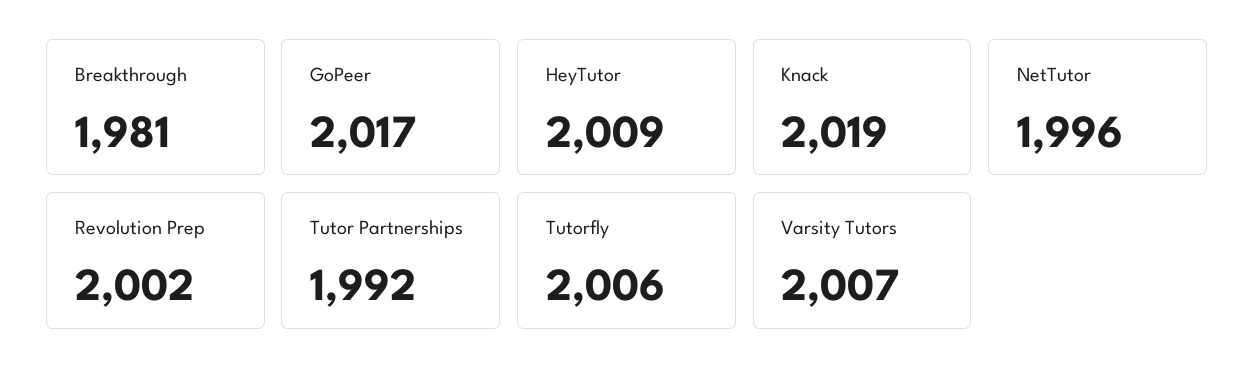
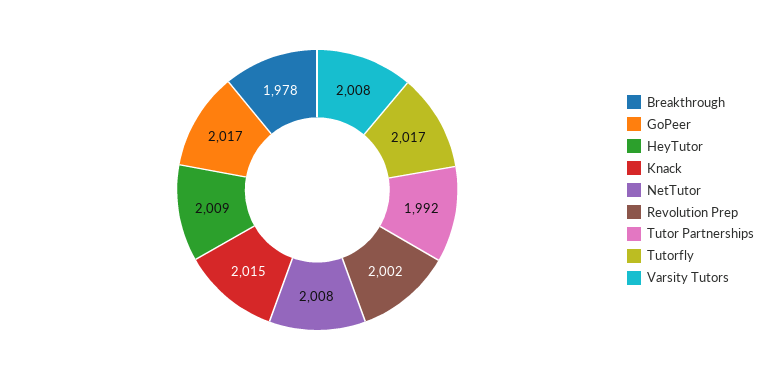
  {
-   "Breakthrough": 1981,
+   "Breakthrough": 1978,
    "GoPeer": 2017,
    "HeyTutor": 2009,
-   "Knack": 2019,
+   "Knack": 2015,
-   "NetTutor": 1996,
+   "NetTutor": 2008,
    "Revolution Prep": 2002,
    "Tutor Partnerships": 1992,
-   "Tutorfly": 2006,
+   "Tutorfly": 2017,
-   "Varsity Tutors": 2007
+   "Varsity Tutors": 2008
  }

